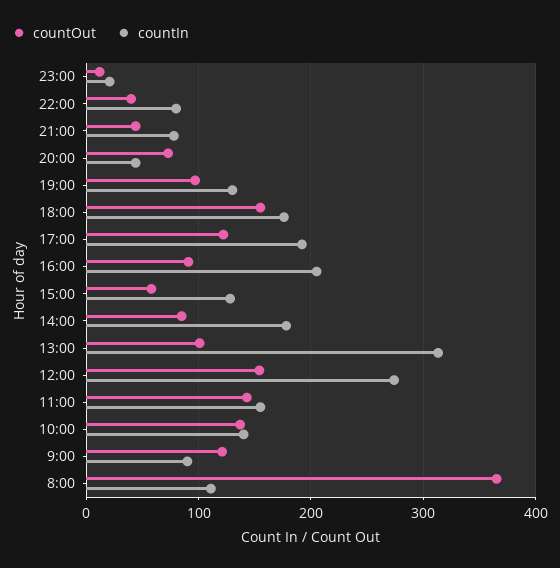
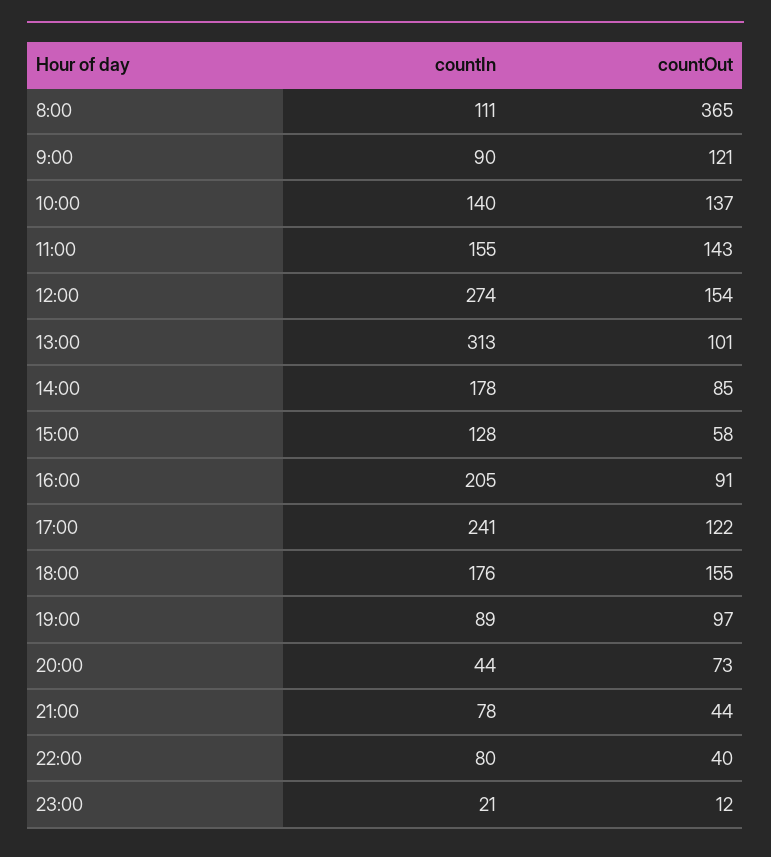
  {
    "countOut": {
      "23:00": 12,
      "22:00": 40,
      "21:00": 44,
      "20:00": 73,
      "19:00": 97,
      "18:00": 155,
      "17:00": 122,
      "16:00": 91,
      "15:00": 58,
      "14:00": 85,
      "13:00": 101,
      "12:00": 154,
      "11:00": 143,
      "10:00": 137,
      "9:00": 121,
      "8:00": 365
    },
    "countIn": {
      "23:00": 21,
      "22:00": 80,
      "21:00": 78,
      "20:00": 44,
-     "19:00": 130,
+     "19:00": 89,
      "18:00": 176,
-     "17:00": 190,
+     "17:00": 241,
      "16:00": 205,
      "15:00": 128,
      "14:00": 178,
      "13:00": 313,
      "12:00": 274,
      "11:00": 155,
      "10:00": 140,
      "9:00": 90,
      "8:00": 111
    }
  }

